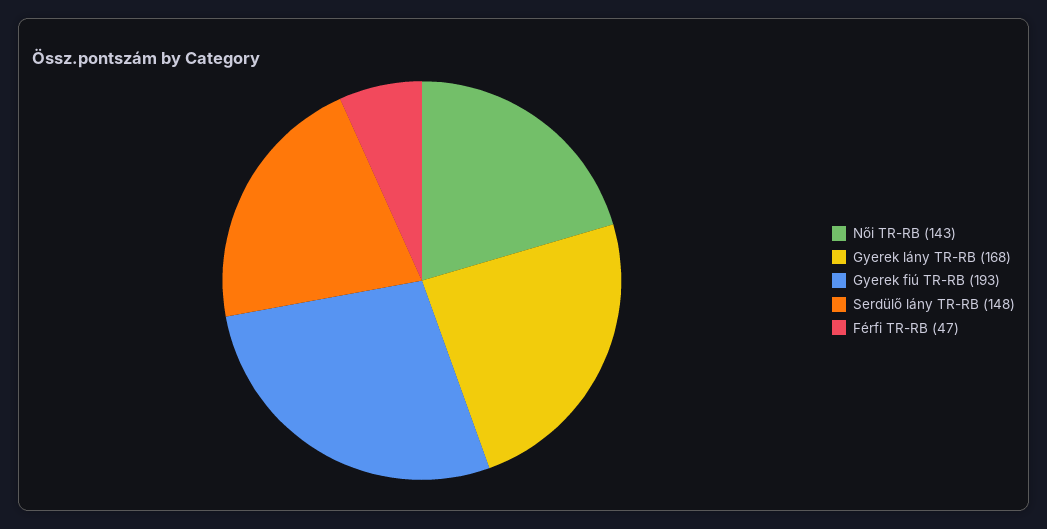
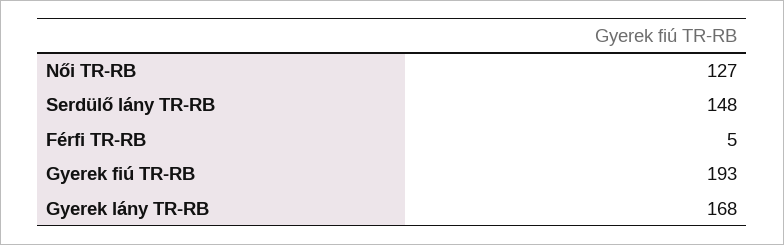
  {
-   "Női TR-RB": 143,
+   "Női TR-RB": 127,
    "Gyerek lány TR-RB": 168,
    "Gyerek fiú TR-RB": 193,
    "Serdülő lány TR-RB": 148,
-   "Férfi TR-RB": 47
+   "Férfi TR-RB": 5
  }

